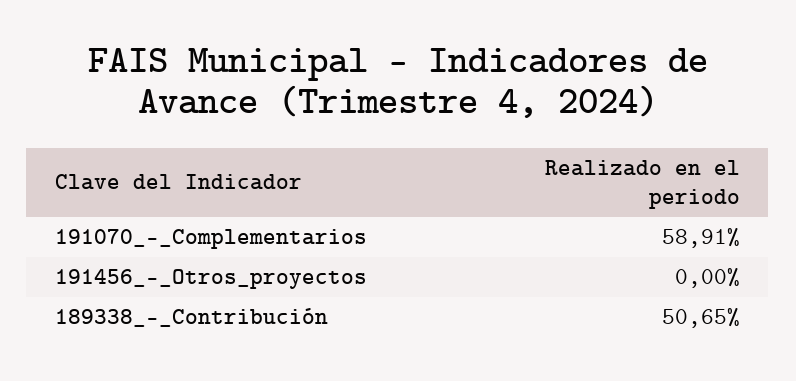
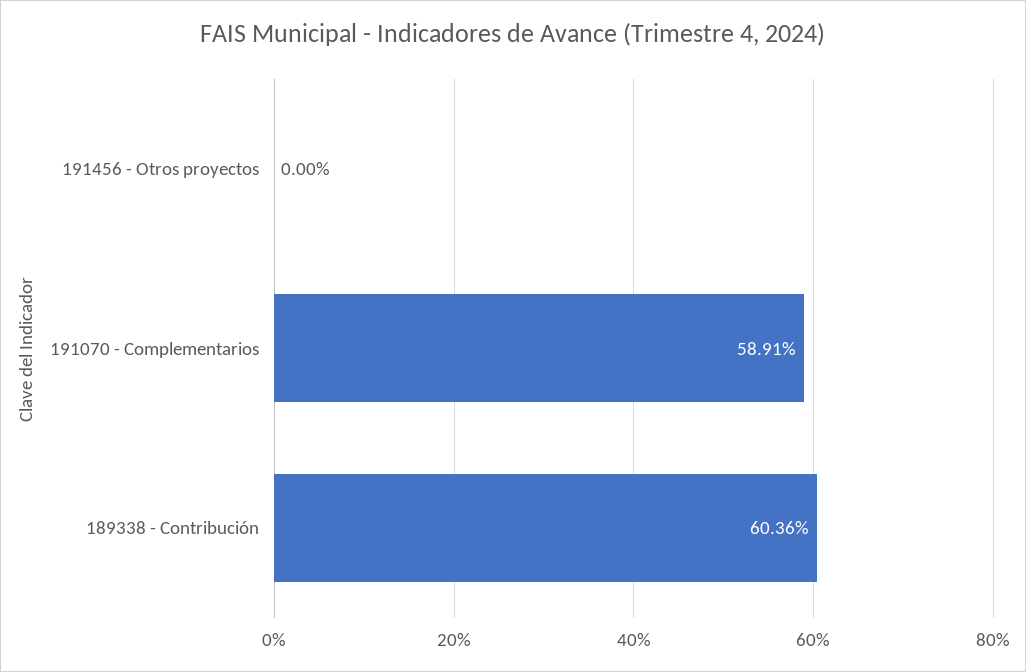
  {
    "191070_-_Complementarios": 58.91,
    "191456_-_Otros_proyectos": 0,
-   "189338_-_Contribución": 50.65
+   "189338_-_Contribución": 60.36
  }

